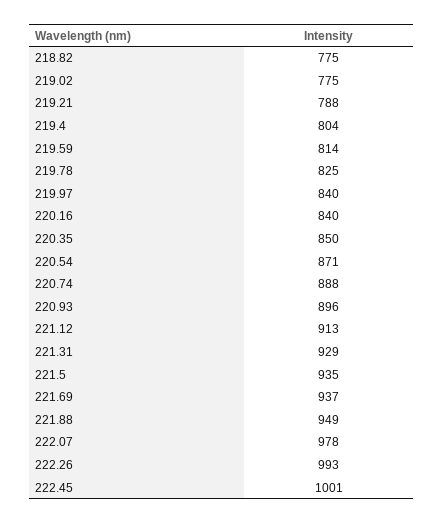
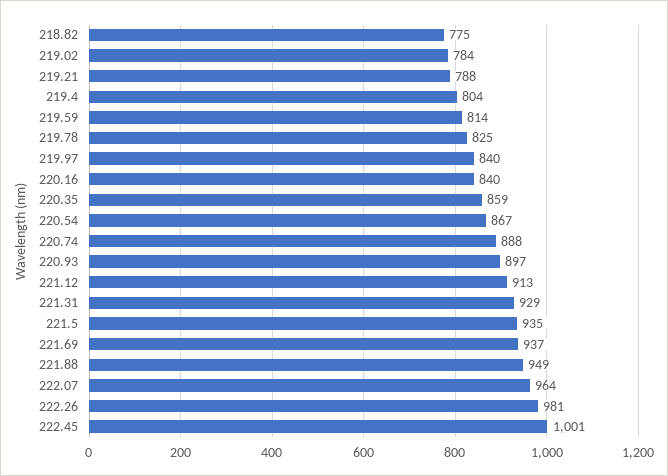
  {
    "218.82": 775,
-   "219.02": 775,
+   "219.02": 784,
    "219.21": 788,
    "219.4": 804,
    "219.59": 814,
    "219.78": 825,
    "219.97": 840,
    "220.16": 840,
-   "220.35": 850,
+   "220.35": 859,
-   "220.54": 871,
+   "220.54": 867,
    "220.74": 888,
-   "220.93": 896,
+   "220.93": 897,
    "221.12": 913,
    "221.31": 929,
    "221.5": 935,
    "221.69": 937,
    "221.88": 949,
-   "222.07": 978,
+   "222.07": 964,
-   "222.26": 993,
+   "222.26": 981,
    "222.45": 1001
  }

